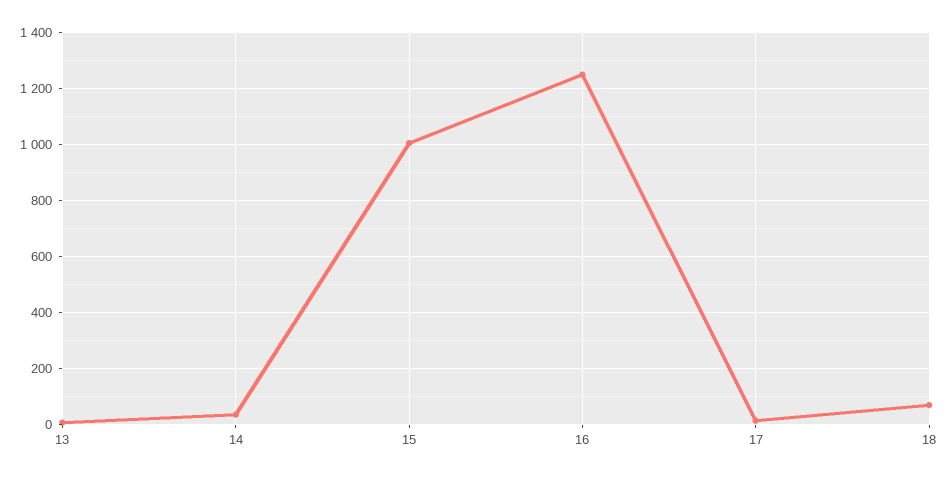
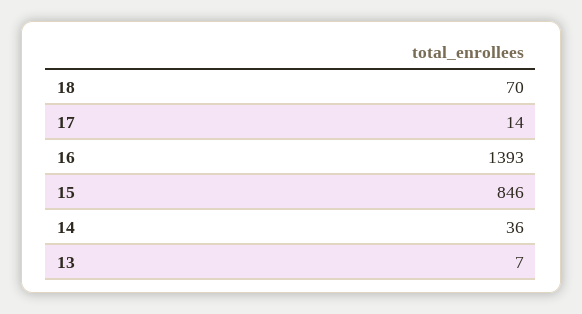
  {
    "13": 7,
    "14": 36,
-   "15": 1000,
+   "15": 846,
-   "16": 1250,
+   "16": 1393,
    "17": 14,
    "18": 70
  }

